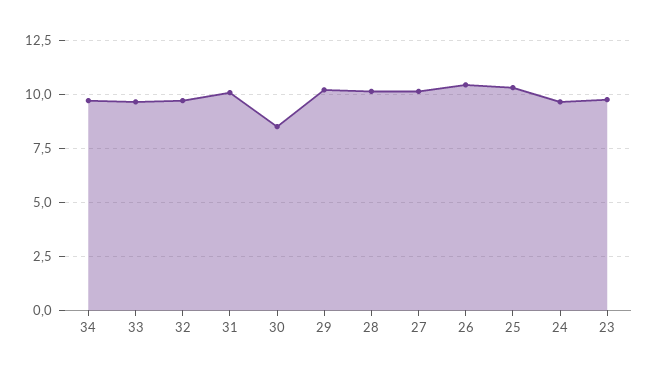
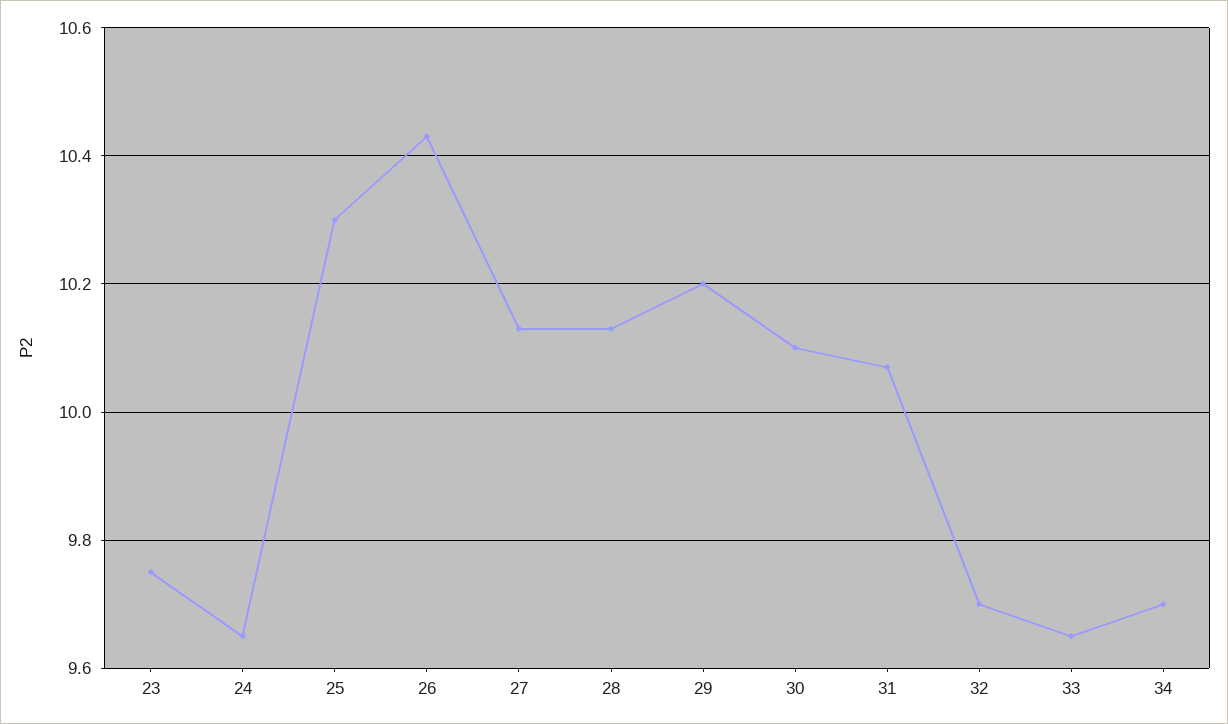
  {
    "34": 9.7,
    "33": 9.65,
    "32": 9.7,
    "31": 10.05,
-   "30": 8.5,
+   "30": 10.1,
    "29": 10.2,
    "28": 10.15,
    "27": 10.15,
    "26": 10.45,
    "25": 10.3,
    "24": 9.65,
    "23": 9.75
  }

